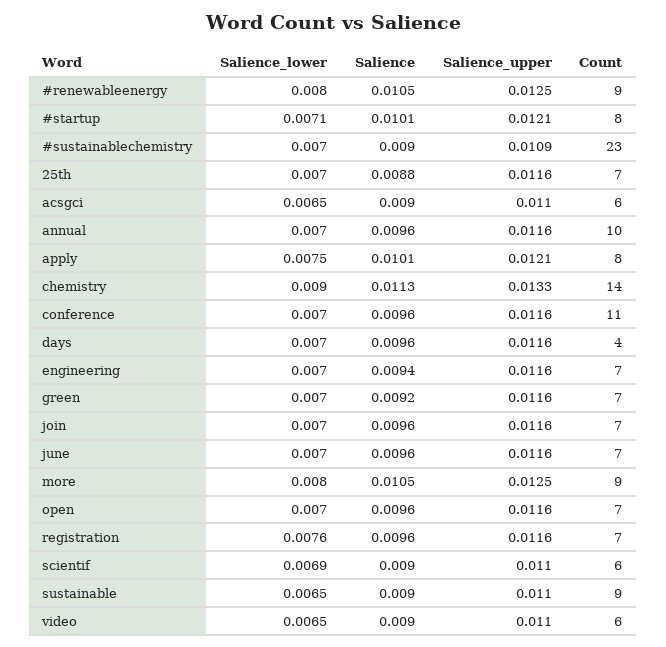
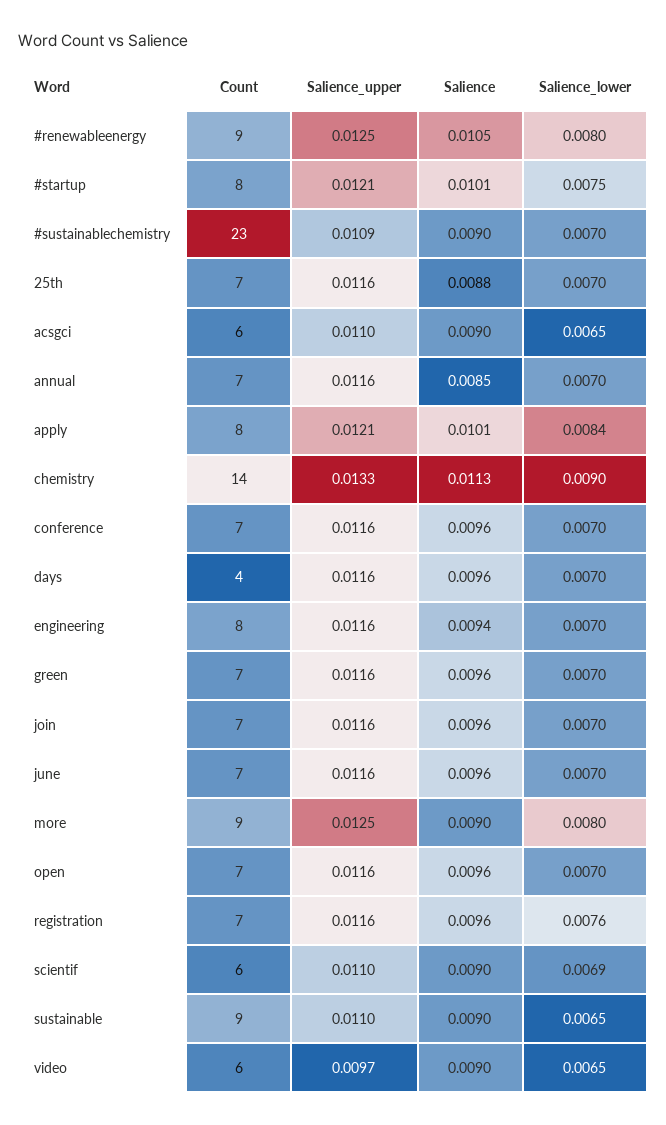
  {
    "Salience_lower": {
      "#renewableenergy": 0.008,
-     "#startup": 0.0071,
+     "#startup": 0.0075,
      "#sustainablechemistry": 0.007,
      "25th": 0.007,
      "acsgci": 0.0065,
      "annual": 0.007,
-     "apply": 0.0075,
+     "apply": 0.0084,
      "chemistry": 0.009,
      "conference": 0.007,
      "days": 0.007,
      "engineering": 0.007,
      "green": 0.007,
      "join": 0.007,
      "june": 0.007,
      "more": 0.008,
      "open": 0.007,
      "registration": 0.0076,
      "scientif": 0.0069,
      "sustainable": 0.0065,
      "video": 0.0065
    },
    "Salience": {
      "#renewableenergy": 0.0105,
      "#startup": 0.0101,
      "#sustainablechemistry": 0.009,
      "25th": 0.0088,
      "acsgci": 0.009,
-     "annual": 0.0096,
+     "annual": 0.0085,
      "apply": 0.0101,
      "chemistry": 0.0113,
      "conference": 0.0096,
      "days": 0.0096,
      "engineering": 0.0094,
-     "green": 0.0092,
+     "green": 0.0096,
      "join": 0.0096,
      "june": 0.0096,
-     "more": 0.0105,
+     "more": 0.009,
      "open": 0.0096,
      "registration": 0.0096,
      "scientif": 0.009,
      "sustainable": 0.009,
      "video": 0.009
    },
    "Salience_upper": {
      "#renewableenergy": 0.0125,
      "#startup": 0.0121,
      "#sustainablechemistry": 0.0109,
      "25th": 0.0116,
      "acsgci": 0.011,
      "annual": 0.0116,
      "apply": 0.0121,
      "chemistry": 0.0133,
      "conference": 0.0116,
      "days": 0.0116,
      "engineering": 0.0116,
      "green": 0.0116,
      "join": 0.0116,
      "june": 0.0116,
      "more": 0.0125,
      "open": 0.0116,
      "registration": 0.0116,
      "scientif": 0.011,
      "sustainable": 0.011,
-     "video": 0.011
+     "video": 0.0097
    },
    "Count": {
      "#renewableenergy": 9,
      "#startup": 8,
      "#sustainablechemistry": 23,
      "25th": 7,
      "acsgci": 6,
-     "annual": 10,
+     "annual": 7,
      "apply": 8,
      "chemistry": 14,
-     "conference": 11,
+     "conference": 7,
      "days": 4,
-     "engineering": 7,
+     "engineering": 8,
      "green": 7,
      "join": 7,
      "june": 7,
      "more": 9,
      "open": 7,
      "registration": 7,
      "scientif": 6,
      "sustainable": 9,
      "video": 6
    }
  }

